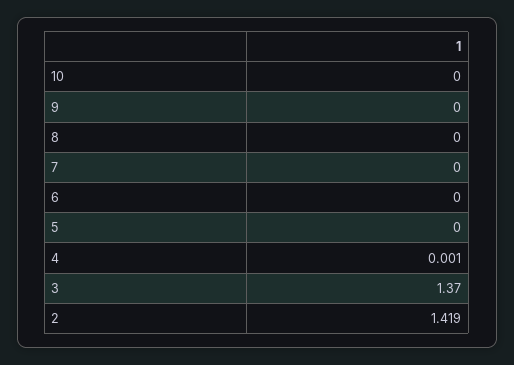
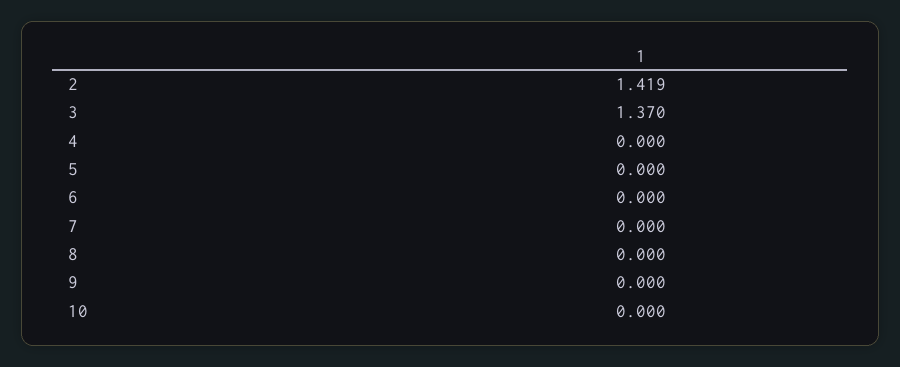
  {
    "10": 0,
    "9": 0,
    "8": 0,
    "7": 0,
    "6": 0,
    "5": 0,
-   "4": 0.001,
+   "4": 0,
    "3": 1.37,
    "2": 1.419
  }

